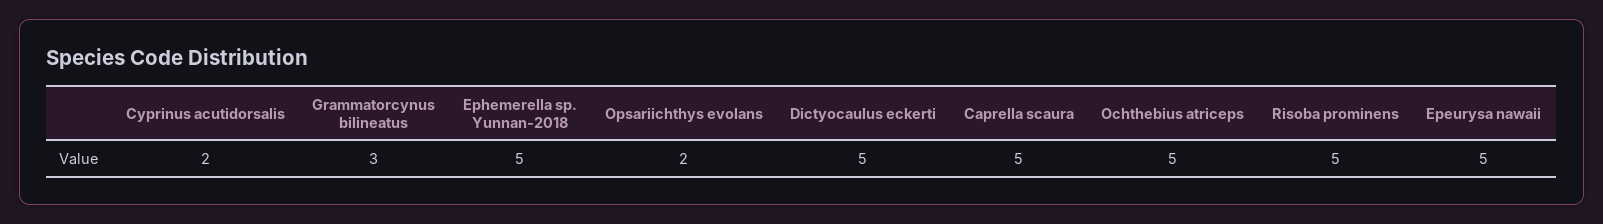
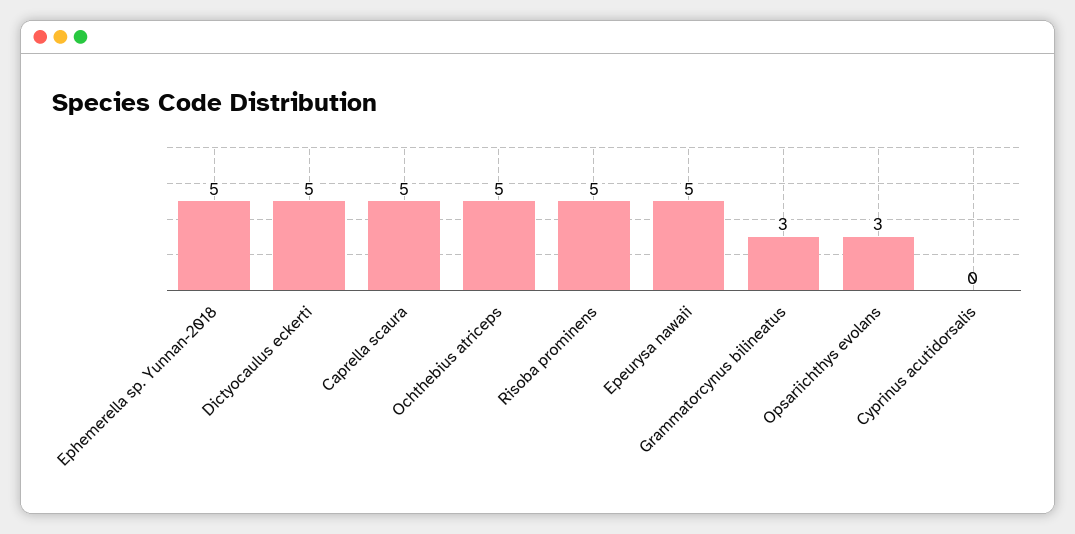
  {
-   "Cyprinus acutidorsalis": 2,
+   "Cyprinus acutidorsalis": 0,
    "Grammatorcynus bilineatus": 3,
    "Ephemerella sp. Yunnan-2018": 5,
-   "Opsariichthys evolans": 2,
+   "Opsariichthys evolans": 3,
    "Dictyocaulus eckerti": 5,
    "Caprella scaura": 5,
    "Ochthebius atriceps": 5,
    "Risoba prominens": 5,
    "Epeurysa nawaii": 5
  }

